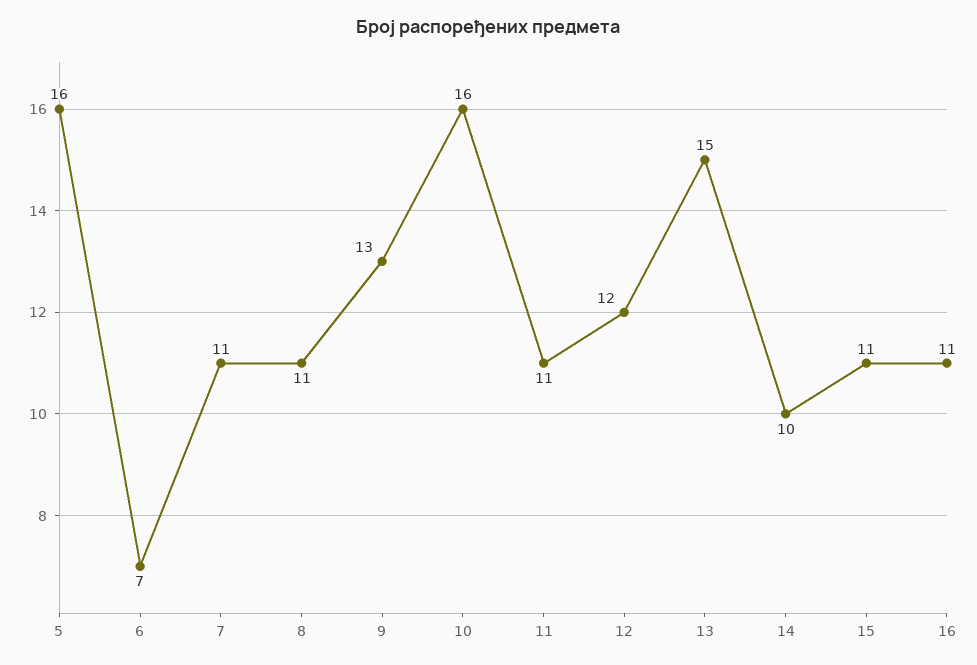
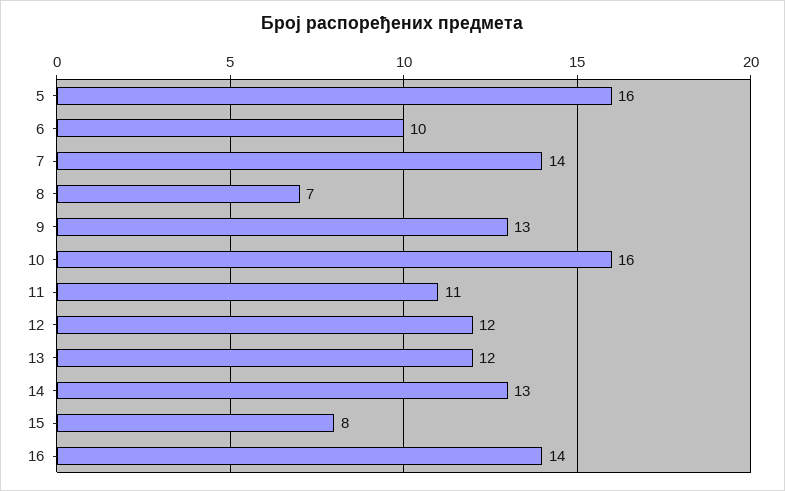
  {
    "5": 16,
-   "6": 7,
+   "6": 10,
-   "7": 11,
+   "7": 14,
-   "8": 11,
+   "8": 7,
    "9": 13,
    "10": 16,
    "11": 11,
    "12": 12,
-   "13": 15,
+   "13": 12,
-   "14": 10,
+   "14": 13,
-   "15": 11,
+   "15": 8,
-   "16": 11
+   "16": 14
  }

